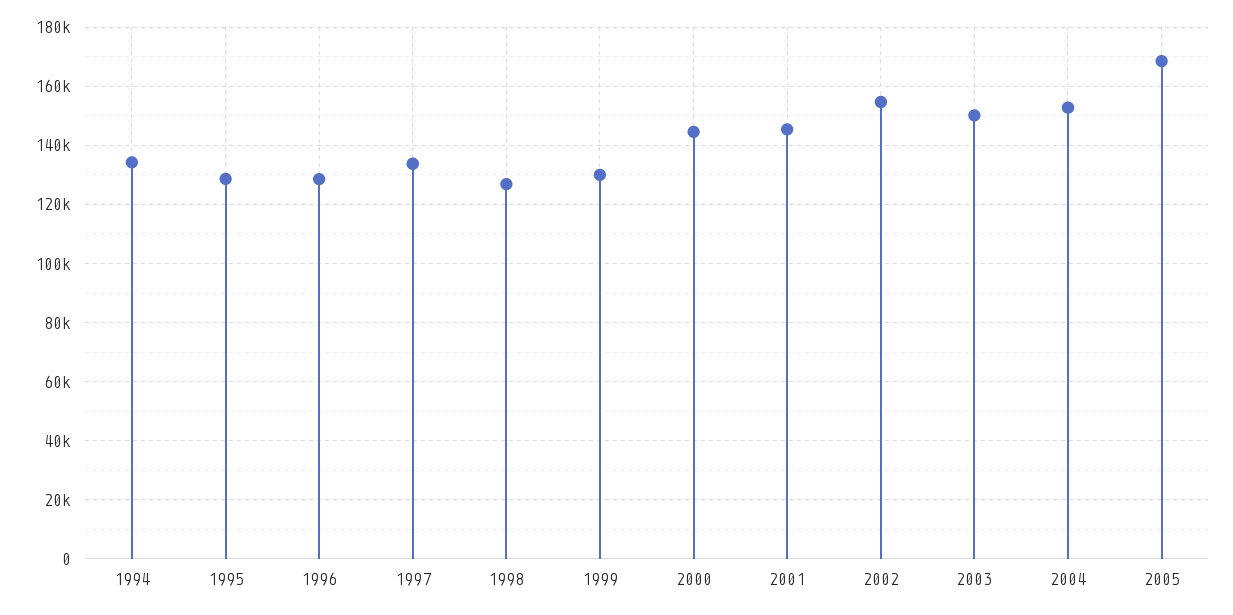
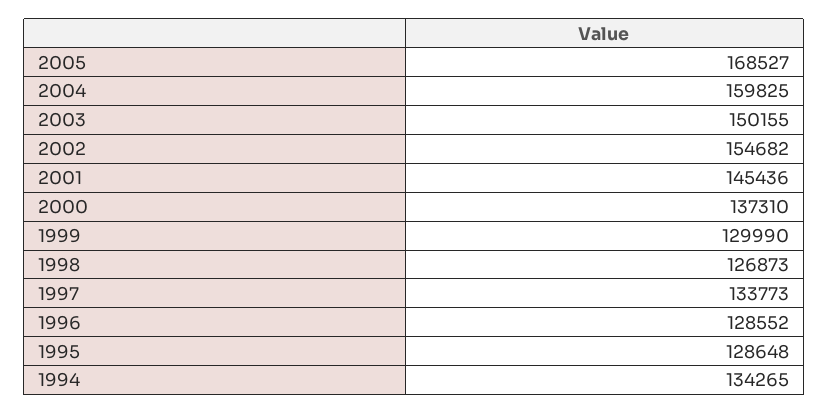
  {
    "1994": 134265,
    "1995": 128648,
    "1996": 128552,
    "1997": 133773,
    "1998": 126873,
    "1999": 129990,
-   "2000": 145000,
+   "2000": 137310,
    "2001": 145436,
    "2002": 154682,
    "2003": 150155,
-   "2004": 152500,
+   "2004": 159825,
    "2005": 168527
  }

